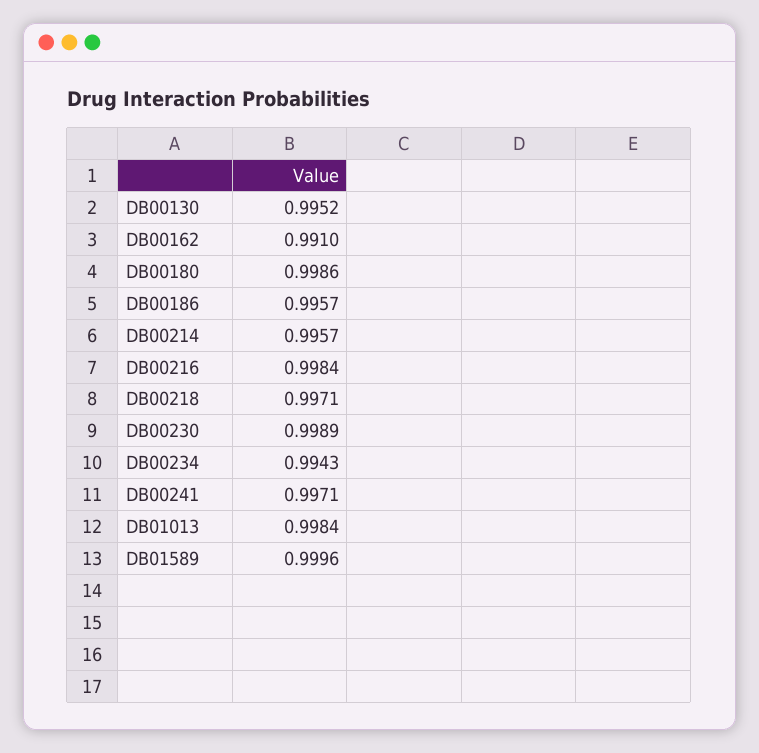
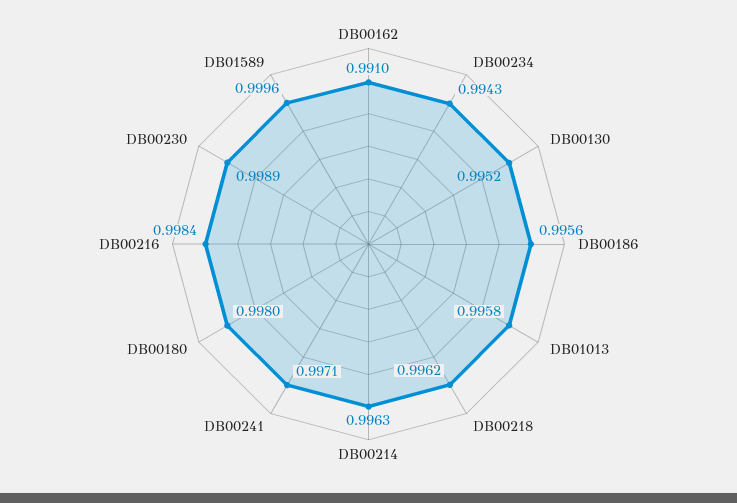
  {
    "DB00130": 0.9952,
    "DB00162": 0.991,
-   "DB00180": 0.9986,
+   "DB00180": 0.998,
-   "DB00186": 0.9957,
+   "DB00186": 0.9956,
-   "DB00214": 0.9957,
+   "DB00214": 0.9963,
    "DB00216": 0.9984,
-   "DB00218": 0.9971,
+   "DB00218": 0.9962,
    "DB00230": 0.9989,
    "DB00234": 0.9943,
    "DB00241": 0.9971,
-   "DB01013": 0.9984,
+   "DB01013": 0.9958,
    "DB01589": 0.9996
  }

